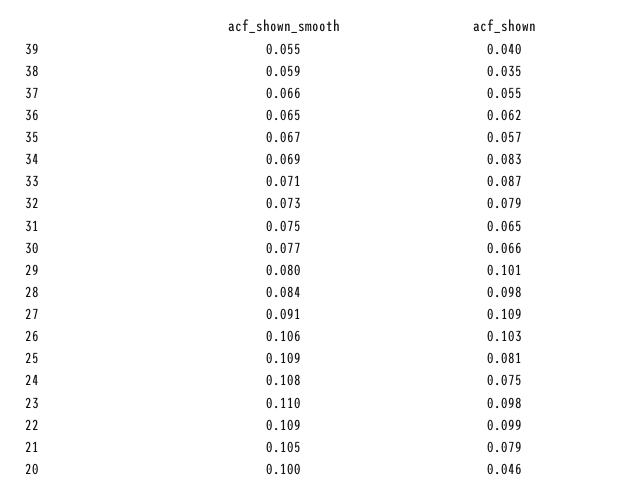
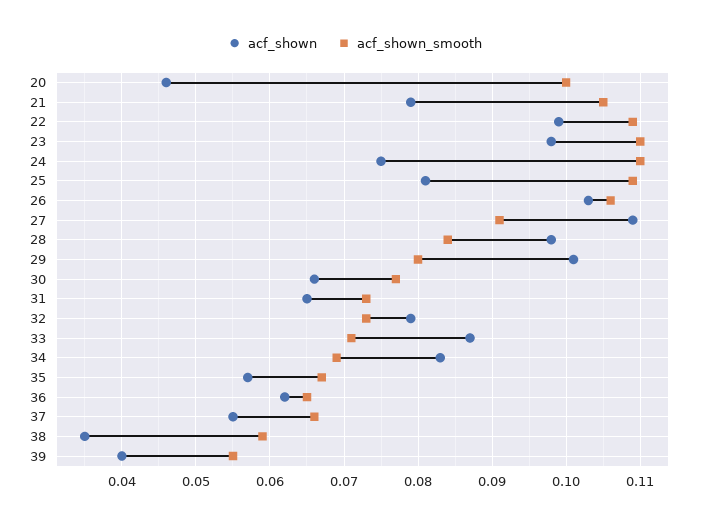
  {
    "acf_shown_smooth": {
      "39": 0.055,
      "38": 0.059,
      "37": 0.066,
      "36": 0.065,
      "35": 0.067,
      "34": 0.069,
      "33": 0.071,
      "32": 0.073,
-     "31": 0.075,
+     "31": 0.073,
      "30": 0.077,
      "29": 0.08,
      "28": 0.084,
      "27": 0.091,
      "26": 0.106,
      "25": 0.109,
-     "24": 0.108,
+     "24": 0.11,
      "23": 0.11,
      "22": 0.109,
      "21": 0.105,
      "20": 0.1
    },
    "acf_shown": {
      "39": 0.04,
      "38": 0.035,
      "37": 0.055,
      "36": 0.062,
      "35": 0.057,
      "34": 0.083,
      "33": 0.087,
      "32": 0.079,
      "31": 0.065,
      "30": 0.066,
      "29": 0.101,
      "28": 0.098,
      "27": 0.109,
      "26": 0.103,
      "25": 0.081,
      "24": 0.075,
      "23": 0.098,
      "22": 0.099,
      "21": 0.079,
      "20": 0.046
    }
  }

